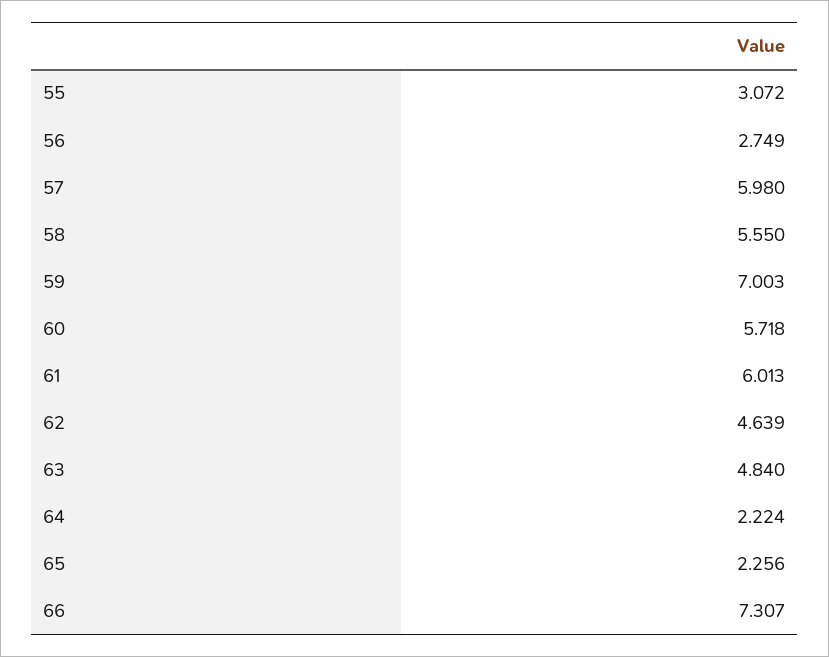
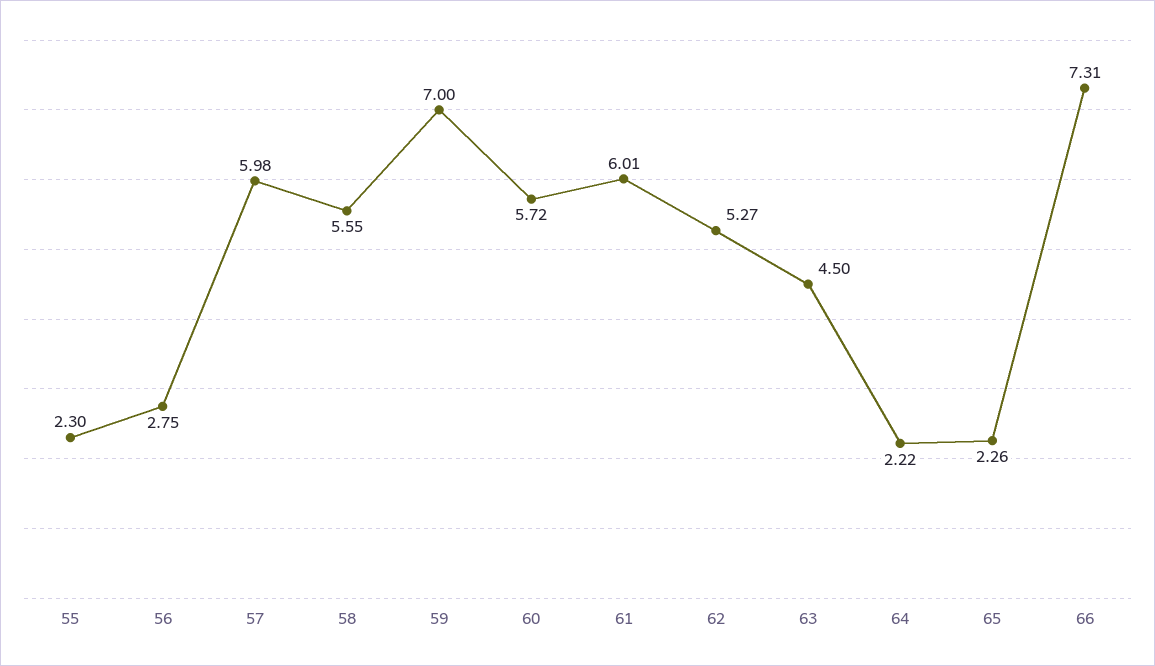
  {
-   "55": 3.072,
+   "55": 2.3,
    "56": 2.749,
    "57": 5.98,
    "58": 5.55,
    "59": 7.003,
    "60": 5.718,
    "61": 6.013,
-   "62": 4.639,
+   "62": 5.27,
-   "63": 4.84,
+   "63": 4.5,
    "64": 2.224,
    "65": 2.256,
    "66": 7.307
  }

